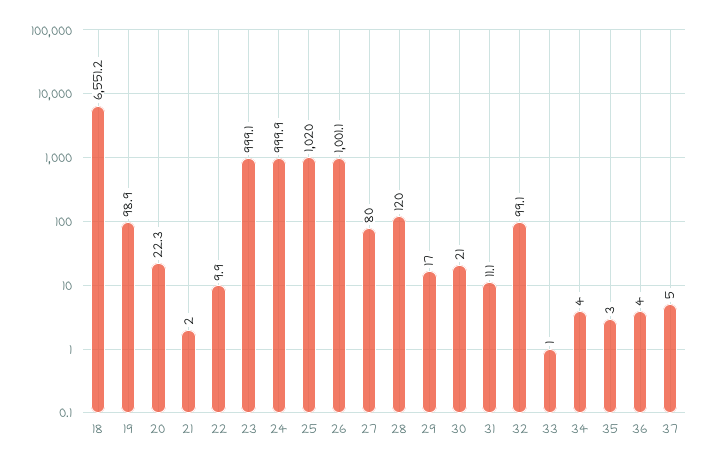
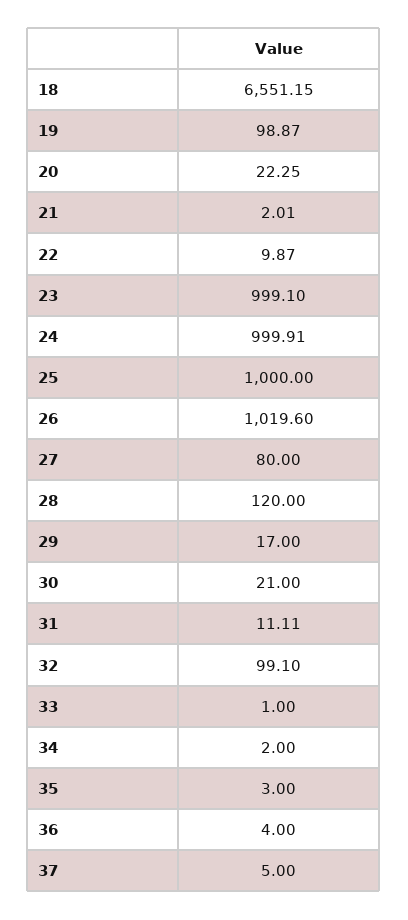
  {
    "18": 6551.15,
    "19": 98.87,
    "20": 22.25,
    "21": 2.01,
    "22": 9.87,
    "23": 999.1,
    "24": 999.91,
-   "25": 1020,
+   "25": 1000,
-   "26": 1001.1,
+   "26": 1019.6,
    "27": 80,
    "28": 120,
    "29": 17,
    "30": 21,
    "31": 11.11,
    "32": 99.1,
    "33": 1,
-   "34": 4,
+   "34": 2,
    "35": 3,
    "36": 4,
    "37": 5
  }

